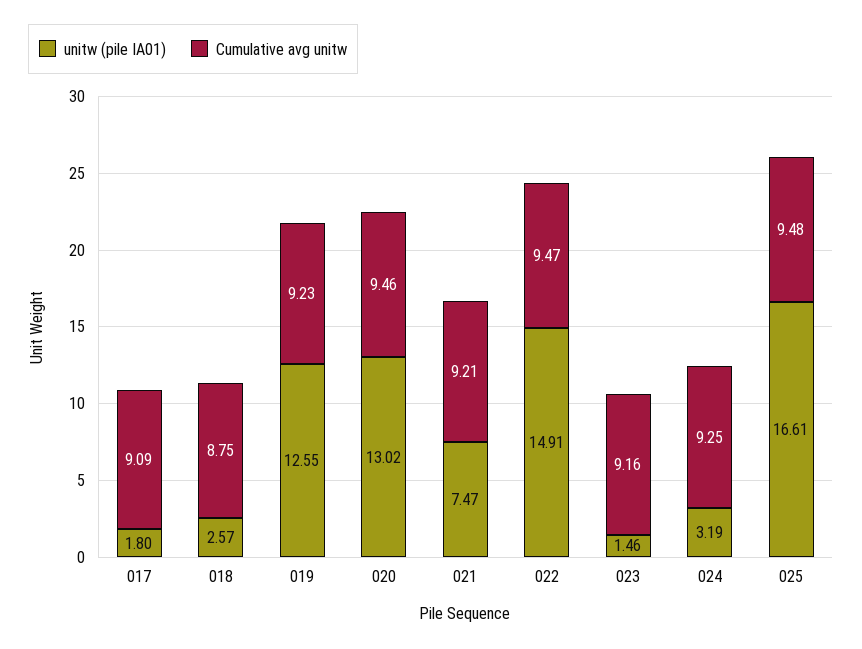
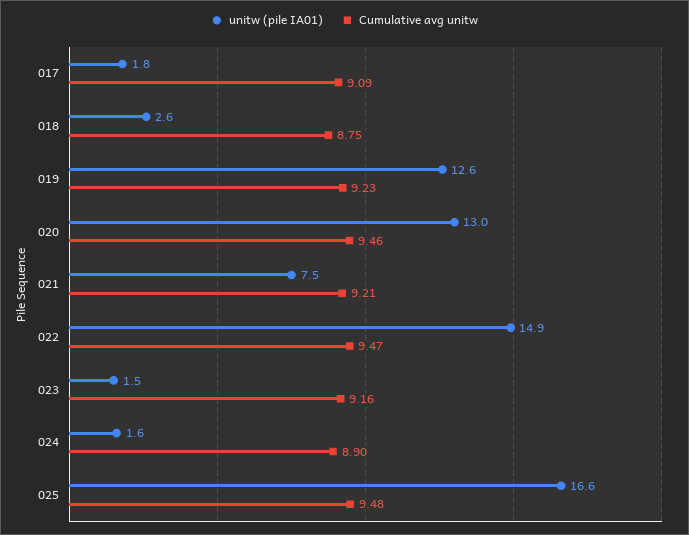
  {
    "unitw (pile IA01)": {
      "017": 1.8,
      "018": 2.57,
      "019": 12.55,
      "020": 13.02,
      "021": 7.47,
      "022": 14.91,
      "023": 1.46,
-     "024": 3.19,
+     "024": 1.6,
      "025": 16.61
    },
    "Cumulative avg unitw": {
      "017": 9.09,
      "018": 8.75,
      "019": 9.23,
      "020": 9.46,
      "021": 9.21,
      "022": 9.47,
      "023": 9.16,
-     "024": 9.25,
+     "024": 8.9,
      "025": 9.48
    }
  }

